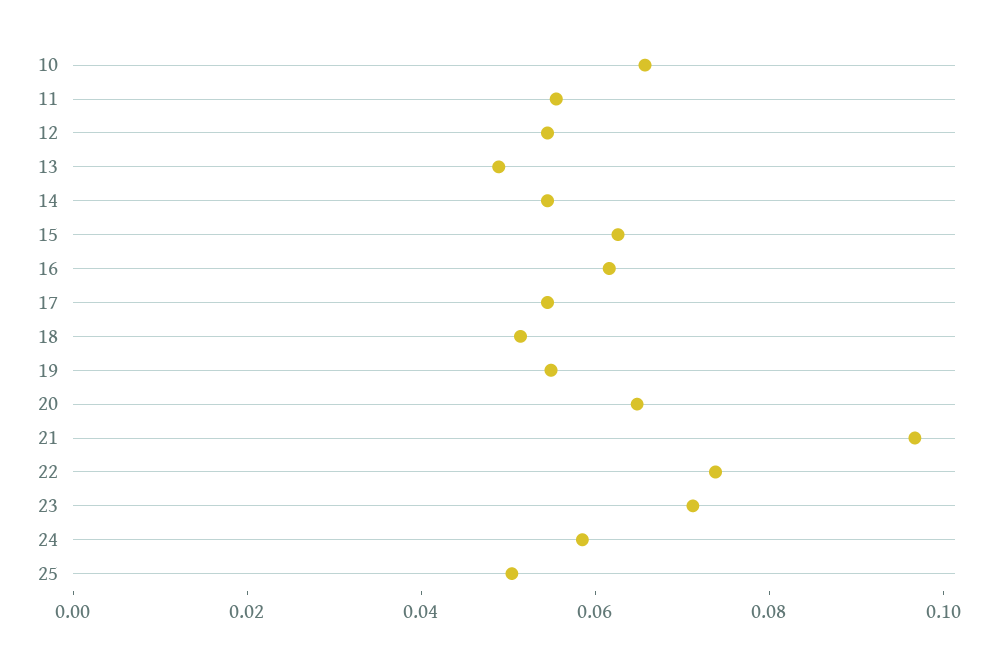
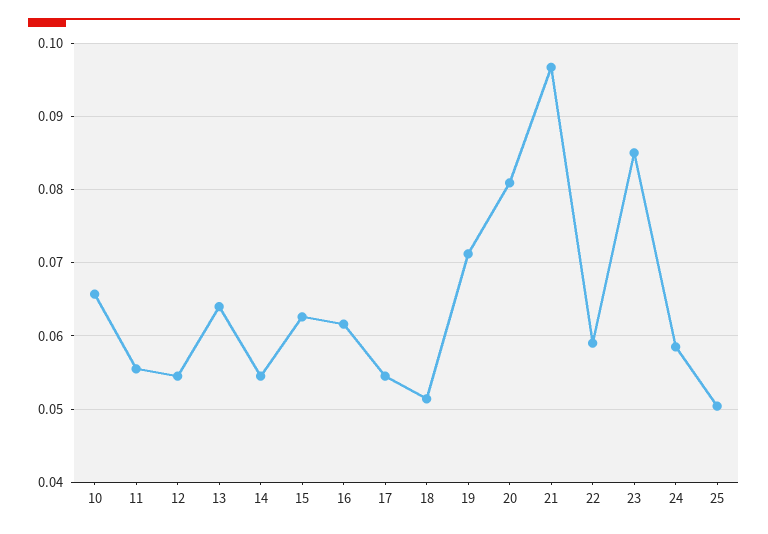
  {
    "10": 0.066,
    "11": 0.056,
    "12": 0.055,
-   "13": 0.05,
+   "13": 0.064,
    "14": 0.055,
    "15": 0.063,
    "16": 0.062,
    "17": 0.055,
    "18": 0.051,
-   "19": 0.055,
+   "19": 0.071,
-   "20": 0.065,
+   "20": 0.081,
    "21": 0.097,
-   "22": 0.075,
+   "22": 0.059,
-   "23": 0.07,
+   "23": 0.085,
    "24": 0.059,
    "25": 0.05
  }

